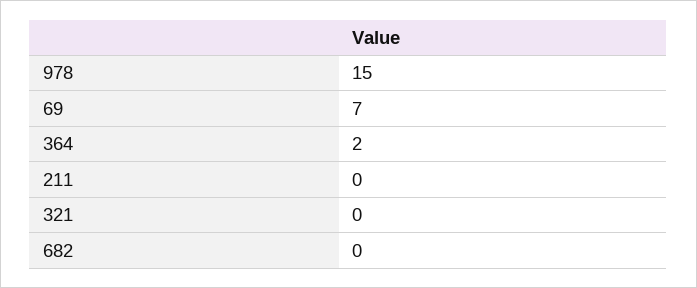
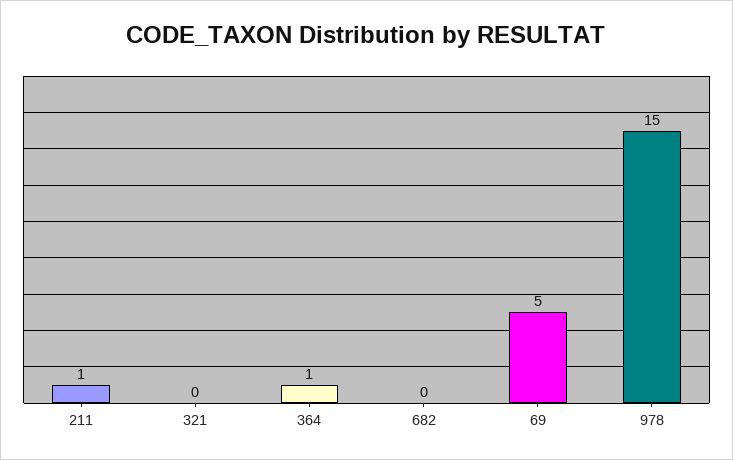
  {
    "978": 15,
-   "69": 7,
+   "69": 5,
-   "364": 2,
+   "364": 1,
-   "211": 0,
+   "211": 1,
    "321": 0,
    "682": 0
  }

